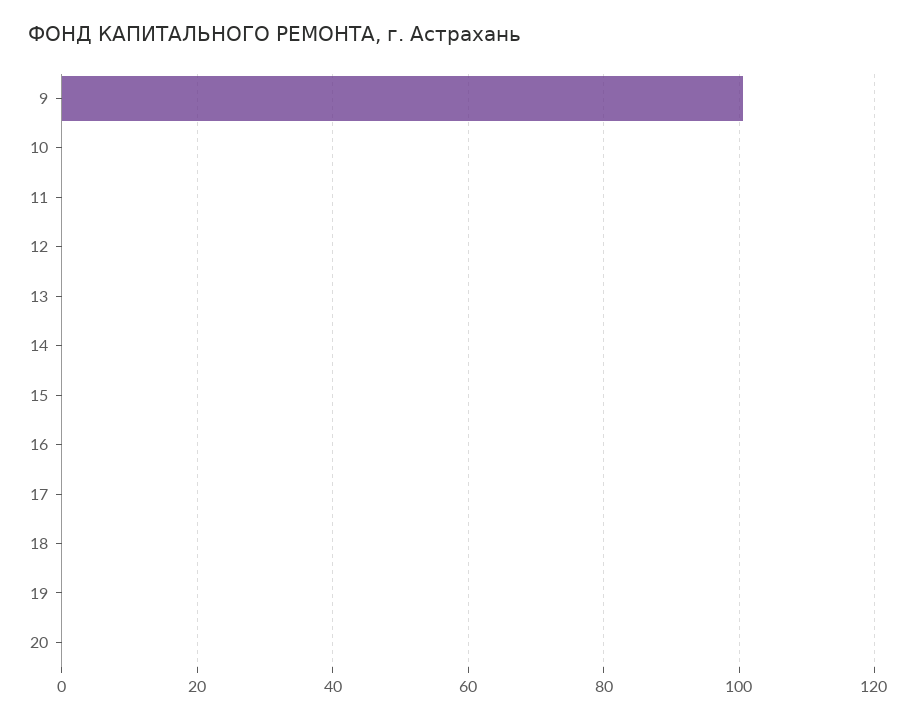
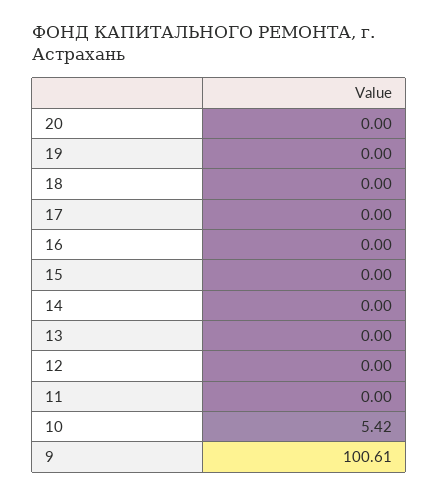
  {
    "9": 100.61,
-   "10": 0,
+   "10": 5.42,
    "11": 0,
    "12": 0,
    "13": 0,
    "14": 0,
    "15": 0,
    "16": 0,
    "17": 0,
    "18": 0,
    "19": 0,
    "20": 0
  }

